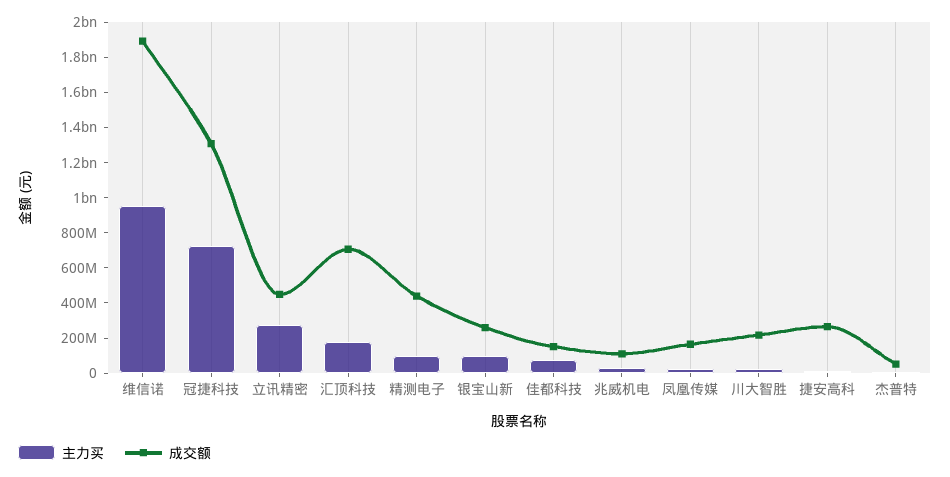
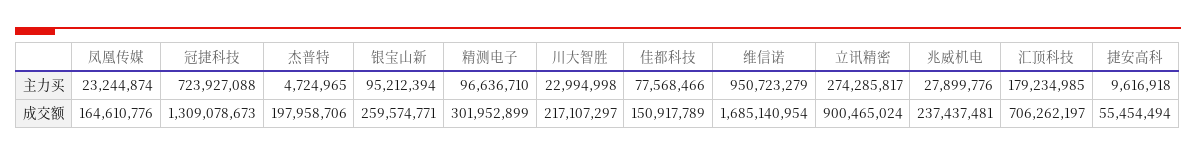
  {
    "主力买": {
      "维信诺": 950723279,
      "冠捷科技": 723927088,
      "立讯精密": 274285817,
      "汇顶科技": 179234985,
      "精测电子": 96636710,
      "银宝山新": 95212394,
      "佳都科技": 77568466,
      "兆威机电": 27899776,
      "凤凰传媒": 23244874,
      "川大智胜": 22994998,
      "捷安高科": 9616918,
      "杰普特": 4724965
    },
    "成交额": {
-     "维信诺": 1900000000,
+     "维信诺": 1685140954,
      "冠捷科技": 1309078673,
-     "立讯精密": 450000000,
+     "立讯精密": 900465024,
      "汇顶科技": 706262197,
-     "精测电子": 450000000,
+     "精测电子": 301952899,
      "银宝山新": 259574771,
      "佳都科技": 150917789,
-     "兆威机电": 100000000,
+     "兆威机电": 237437481,
      "凤凰传媒": 164610776,
      "川大智胜": 217107297,
-     "捷安高科": 250000000,
+     "捷安高科": 55454494,
-     "杰普特": 50000000
+     "杰普特": 197958706
    }
  }

